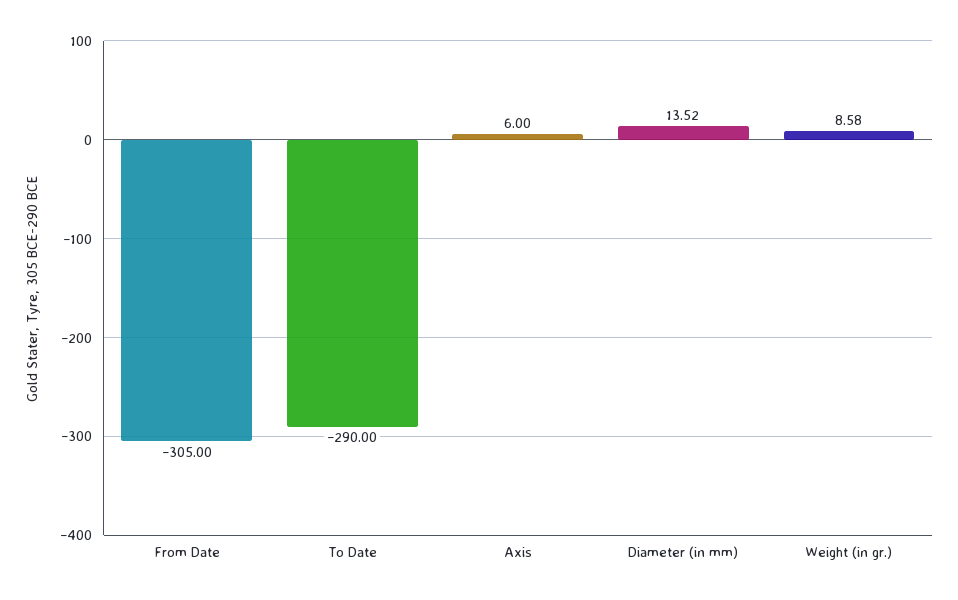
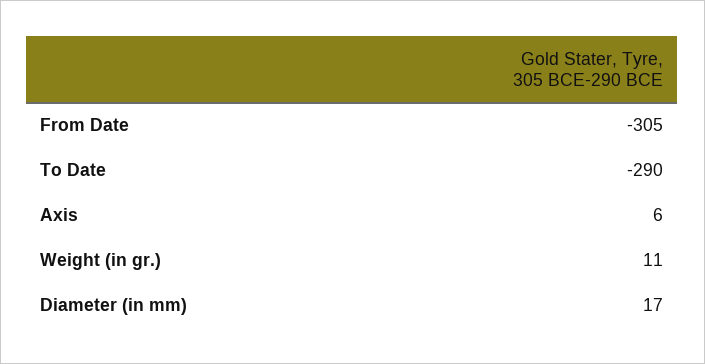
  {
    "From Date": -305,
    "To Date": -290,
    "Axis": 6,
-   "Diameter (in mm)": 13.52,
+   "Diameter (in mm)": 17,
-   "Weight (in gr.)": 8.58
+   "Weight (in gr.)": 11
  }

